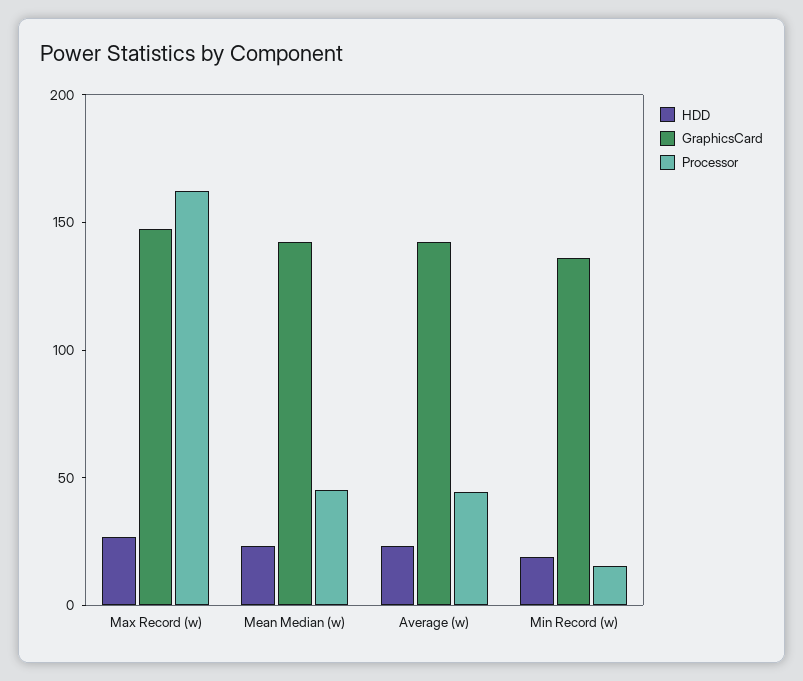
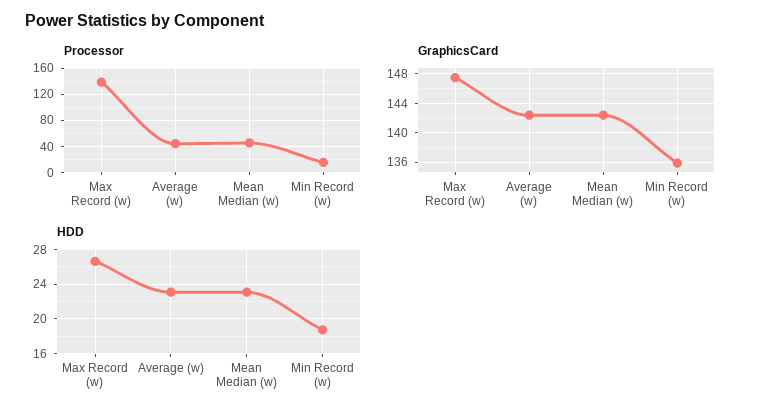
  {
    "HDD": {
      "Max Record (w)": 27,
      "Mean Median (w)": 23,
      "Average (w)": 23,
      "Min Record (w)": 19
    },
    "GraphicsCard": {
      "Max Record (w)": 148,
      "Mean Median (w)": 142,
      "Average (w)": 142,
      "Min Record (w)": 136
    },
    "Processor": {
-     "Max Record (w)": 160,
+     "Max Record (w)": 140,
      "Mean Median (w)": 50,
      "Average (w)": 40,
      "Min Record (w)": 20
    }
  }

